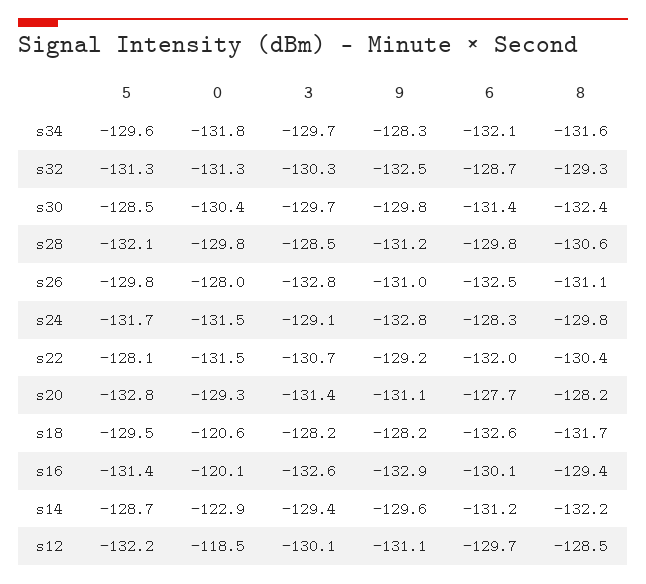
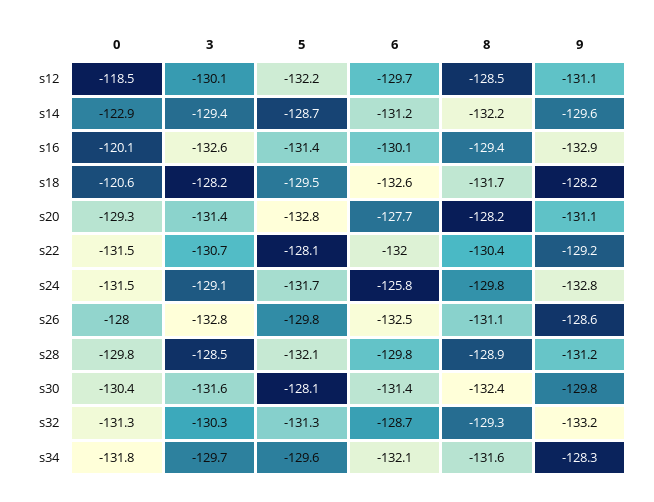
  {
    "5": {
      "s34": -129.6,
      "s32": -131.3,
-     "s30": -128.5,
+     "s30": -128.1,
      "s28": -132.1,
      "s26": -129.8,
      "s24": -131.7,
      "s22": -128.1,
      "s20": -132.8,
      "s18": -129.5,
      "s16": -131.4,
      "s14": -128.7,
      "s12": -132.2
    },
    "0": {
      "s34": -131.8,
      "s32": -131.3,
      "s30": -130.4,
      "s28": -129.8,
      "s26": -128,
      "s24": -131.5,
      "s22": -131.5,
      "s20": -129.3,
      "s18": -120.6,
      "s16": -120.1,
      "s14": -122.9,
      "s12": -118.5
    },
    "3": {
      "s34": -129.7,
      "s32": -130.3,
-     "s30": -129.7,
+     "s30": -131.6,
      "s28": -128.5,
      "s26": -132.8,
      "s24": -129.1,
      "s22": -130.7,
      "s20": -131.4,
      "s18": -128.2,
      "s16": -132.6,
      "s14": -129.4,
      "s12": -130.1
    },
    "9": {
      "s34": -128.3,
-     "s32": -132.5,
+     "s32": -133.2,
      "s30": -129.8,
      "s28": -131.2,
-     "s26": -131,
+     "s26": -128.6,
      "s24": -132.8,
      "s22": -129.2,
      "s20": -131.1,
      "s18": -128.2,
      "s16": -132.9,
      "s14": -129.6,
      "s12": -131.1
    },
    "6": {
      "s34": -132.1,
      "s32": -128.7,
      "s30": -131.4,
      "s28": -129.8,
      "s26": -132.5,
-     "s24": -128.3,
+     "s24": -125.8,
      "s22": -132,
      "s20": -127.7,
      "s18": -132.6,
      "s16": -130.1,
      "s14": -131.2,
      "s12": -129.7
    },
    "8": {
      "s34": -131.6,
      "s32": -129.3,
      "s30": -132.4,
-     "s28": -130.6,
+     "s28": -128.9,
      "s26": -131.1,
      "s24": -129.8,
      "s22": -130.4,
      "s20": -128.2,
      "s18": -131.7,
      "s16": -129.4,
      "s14": -132.2,
      "s12": -128.5
    }
  }

